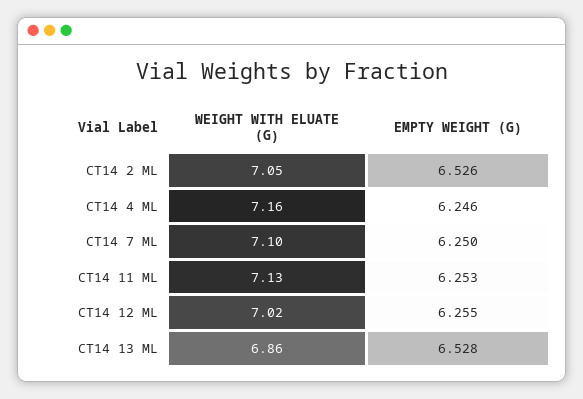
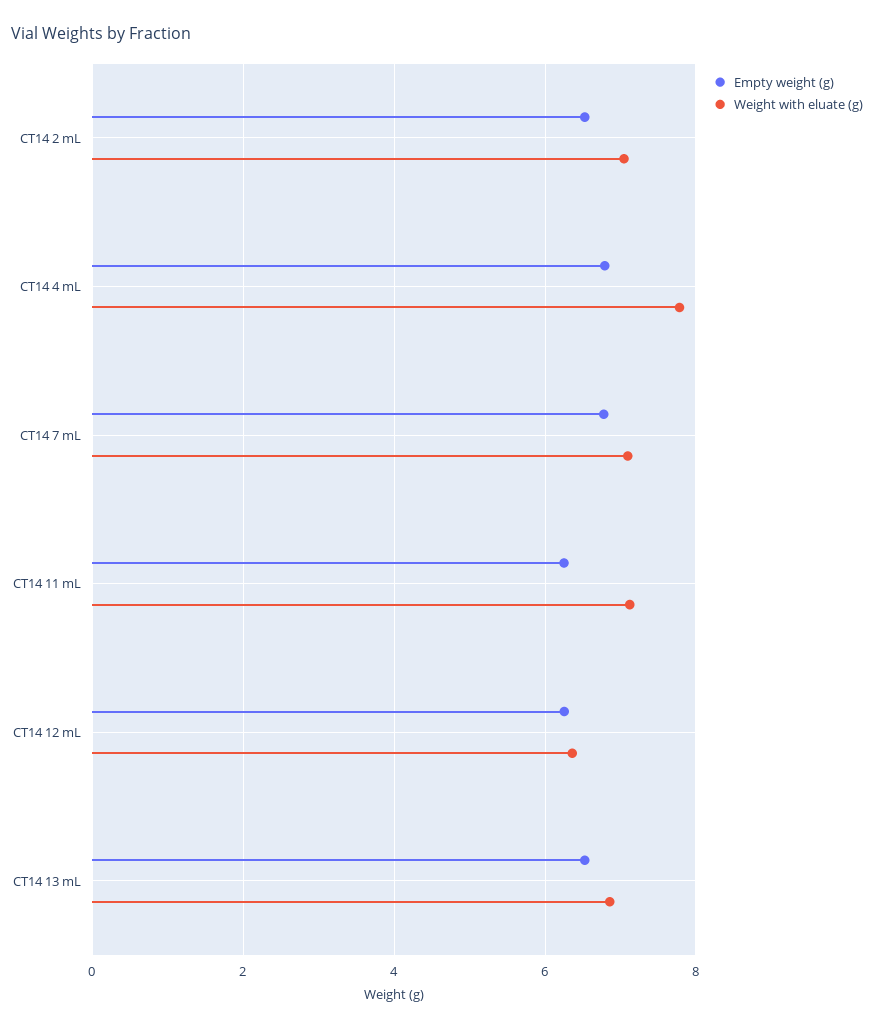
  {
    "WEIGHT WITH ELUATE (G)": {
      "CT14 2 ML": 7.05,
-     "CT14 4 ML": 7.16,
+     "CT14 4 ML": 7.8,
      "CT14 7 ML": 7.1,
      "CT14 11 ML": 7.13,
-     "CT14 12 ML": 7.02,
+     "CT14 12 ML": 6.4,
      "CT14 13 ML": 6.86
    },
    "EMPTY WEIGHT (G)": {
      "CT14 2 ML": 6.526,
-     "CT14 4 ML": 6.246,
+     "CT14 4 ML": 6.8,
-     "CT14 7 ML": 6.25,
+     "CT14 7 ML": 6.8,
      "CT14 11 ML": 6.253,
      "CT14 12 ML": 6.255,
      "CT14 13 ML": 6.528
    }
  }

